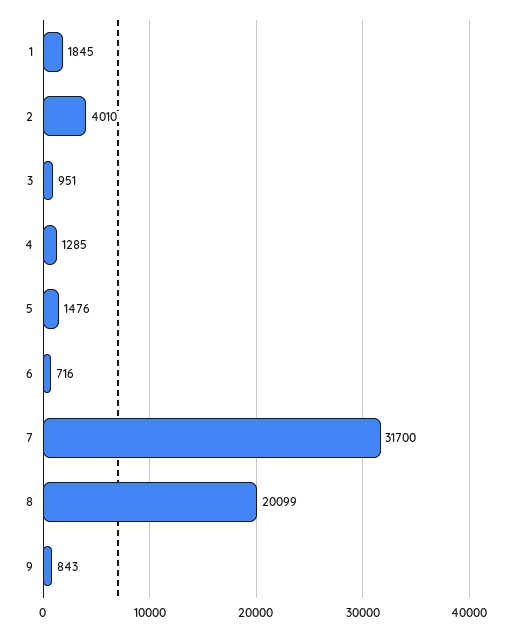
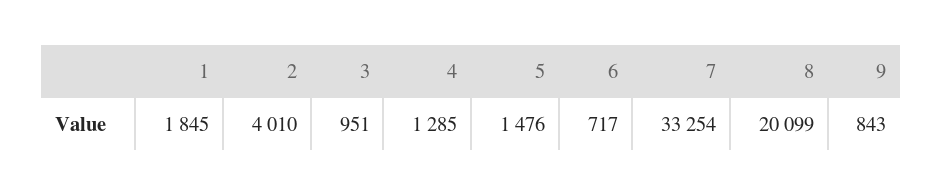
  {
    "1": 1845,
    "2": 4010,
    "3": 951,
    "4": 1285,
    "5": 1476,
-   "6": 716,
+   "6": 717,
-   "7": 31700,
+   "7": 33254,
    "8": 20099,
    "9": 843
  }

